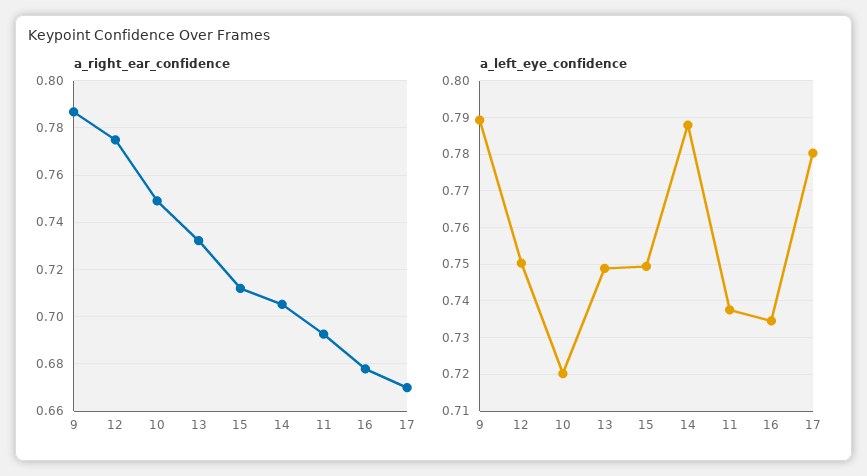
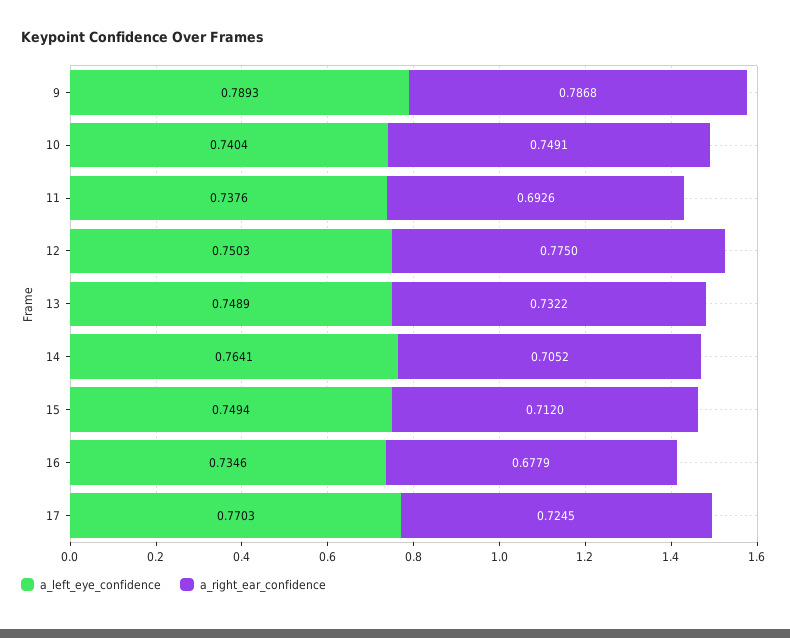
  {
    "a_right_ear_confidence": {
      "9": 0.7868,
      "12": 0.775,
      "10": 0.7491,
      "13": 0.7322,
      "15": 0.712,
      "14": 0.7052,
      "11": 0.6926,
      "16": 0.6779,
-     "17": 0.67
+     "17": 0.7245
    },
    "a_left_eye_confidence": {
      "9": 0.7893,
      "12": 0.7503,
-     "10": 0.72,
+     "10": 0.7404,
      "13": 0.7489,
      "15": 0.7494,
-     "14": 0.788,
+     "14": 0.7641,
      "11": 0.7376,
      "16": 0.7346,
-     "17": 0.78
+     "17": 0.7703
    }
  }

